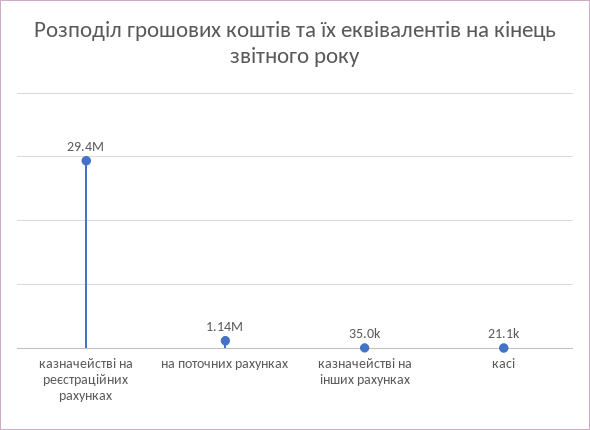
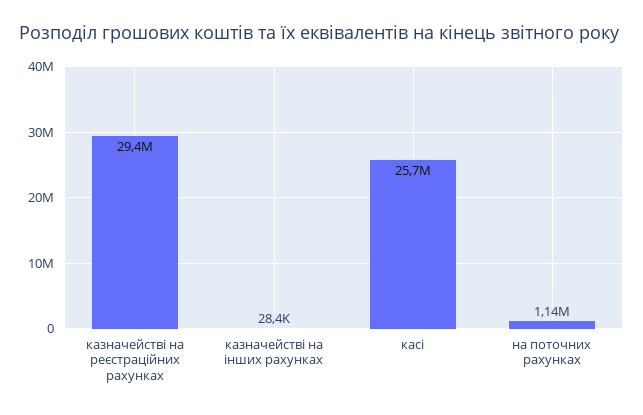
  {
    "казначействі на реєстраційних рахунках": 29400000,
    "на поточних рахунках": 1140000,
-   "казначействі на інших рахунках": 35000,
+   "казначействі на інших рахунках": 28400,
-   "касі": 21100
+   "касі": 25700000
  }

